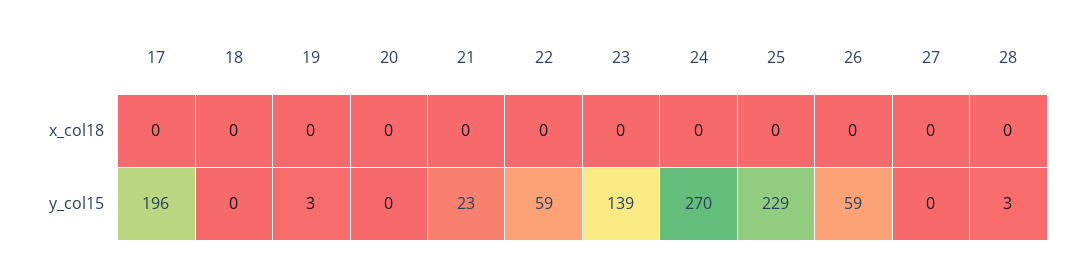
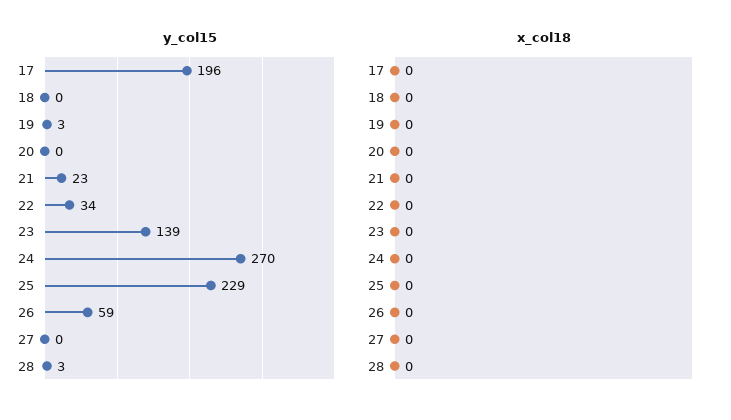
  {
    "x_col18": {
      "17": 0,
      "18": 0,
      "19": 0,
      "20": 0,
      "21": 0,
      "22": 0,
      "23": 0,
      "24": 0,
      "25": 0,
      "26": 0,
      "27": 0,
      "28": 0
    },
    "y_col15": {
      "17": 196,
      "18": 0,
      "19": 3,
      "20": 0,
      "21": 23,
-     "22": 59,
+     "22": 34,
      "23": 139,
      "24": 270,
      "25": 229,
      "26": 59,
      "27": 0,
      "28": 3
    }
  }

